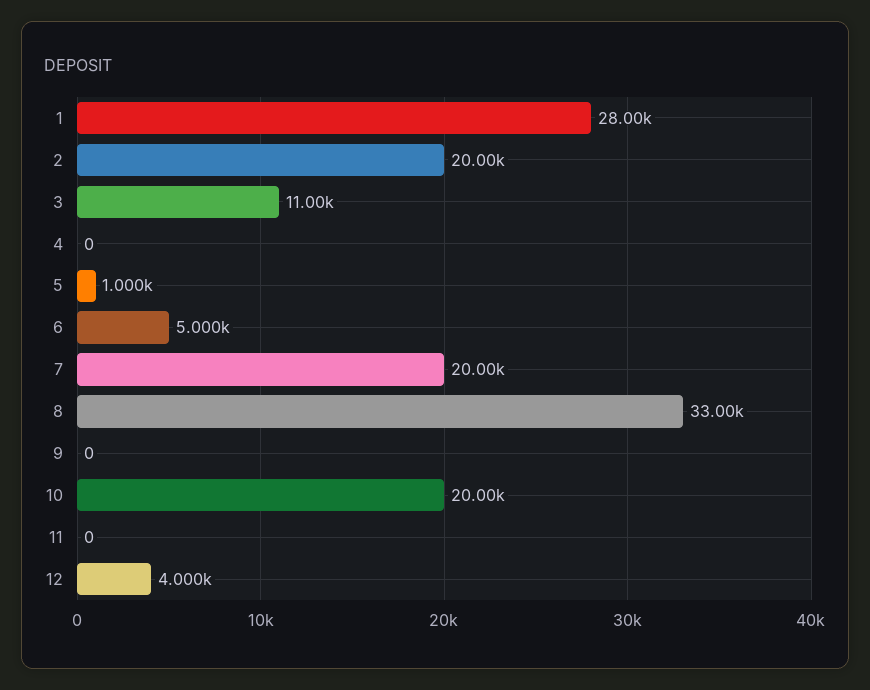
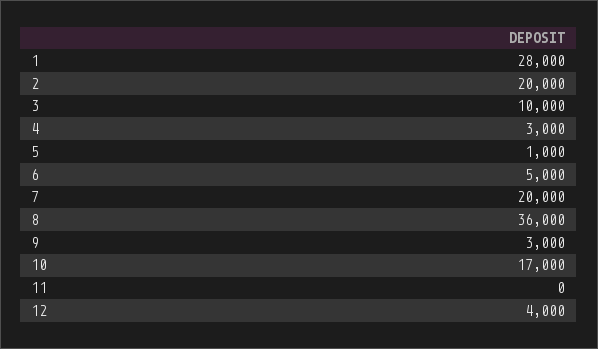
  {
    "1": 28000,
    "2": 20000,
-   "3": 11000,
+   "3": 10000,
-   "4": 0,
+   "4": 3000,
    "5": 1000,
    "6": 5000,
    "7": 20000,
-   "8": 33000,
+   "8": 36000,
-   "9": 0,
+   "9": 3000,
-   "10": 20000,
+   "10": 17000,
    "11": 0,
    "12": 4000
  }

